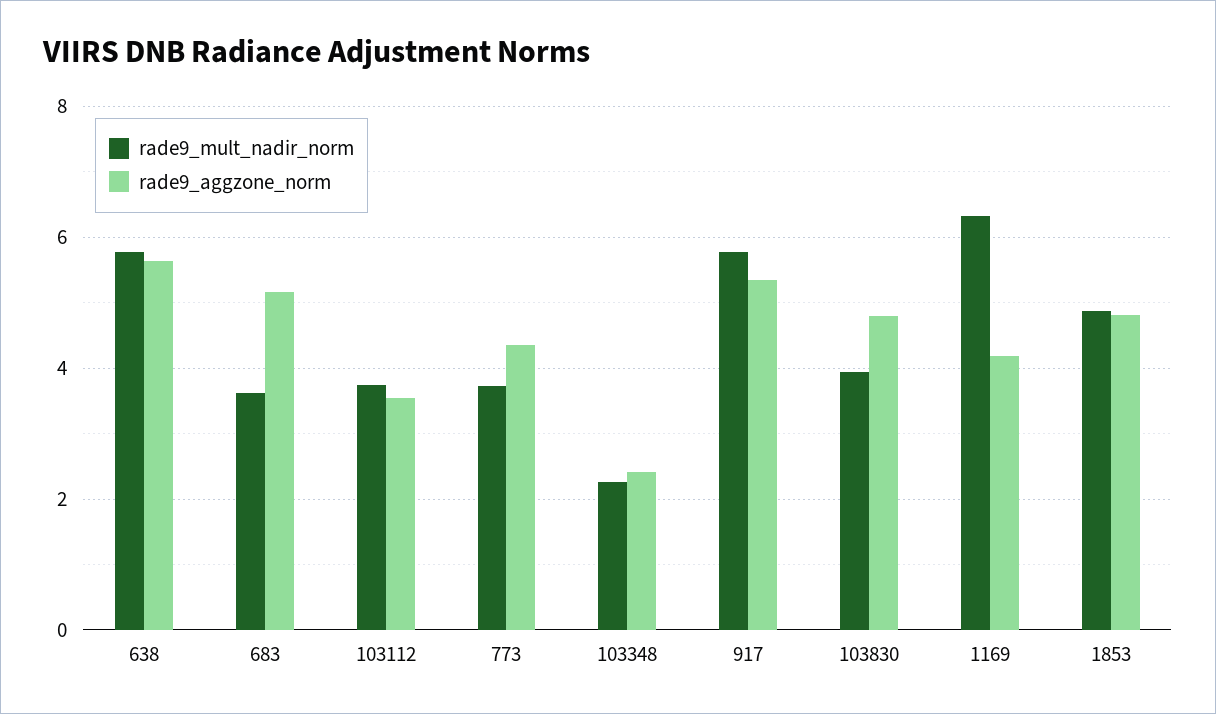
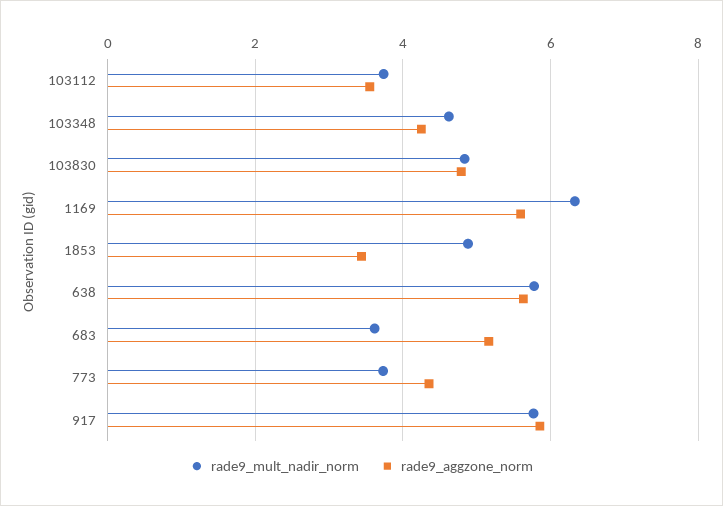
  {
    "rade9_mult_nadir_norm": {
      "638": 5.8,
      "683": 3.6,
      "103112": 3.8,
      "773": 3.8,
-     "103348": 2.2,
+     "103348": 4.6,
      "917": 5.8,
-     "103830": 4,
+     "103830": 4.8,
      "1169": 6.4,
      "1853": 4.8
    },
    "rade9_aggzone_norm": {
      "638": 5.6,
      "683": 5.2,
      "103112": 3.6,
      "773": 4.4,
-     "103348": 2.4,
+     "103348": 4.2,
-     "917": 5.4,
+     "917": 5.8,
      "103830": 4.8,
-     "1169": 4.2,
+     "1169": 5.6,
-     "1853": 4.8
+     "1853": 3.4
    }
  }

